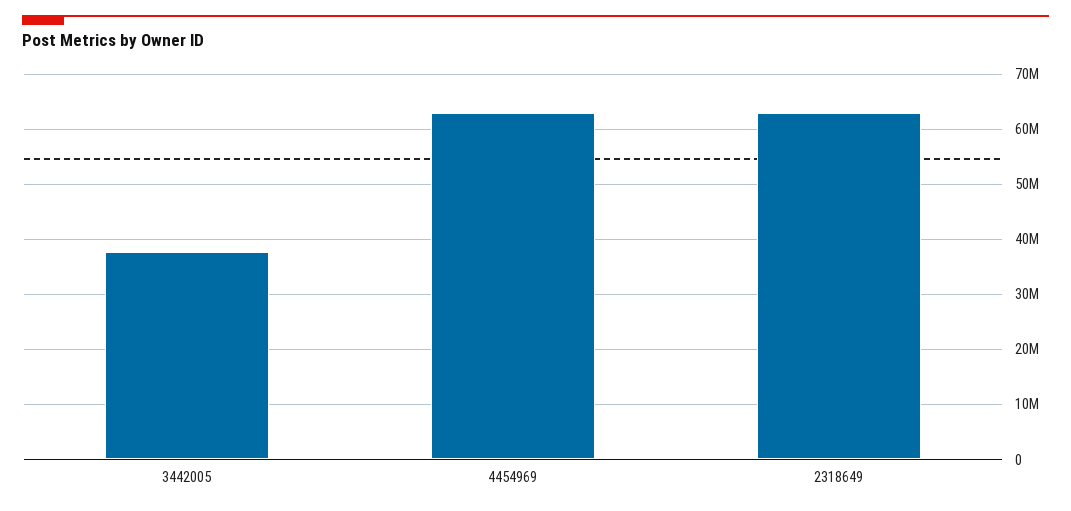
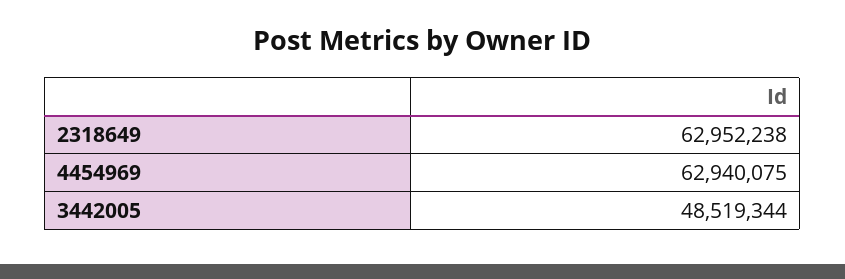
  {
-   "3442005": 38000000,
+   "3442005": 48519344,
    "4454969": 62940075,
    "2318649": 62952238
  }

